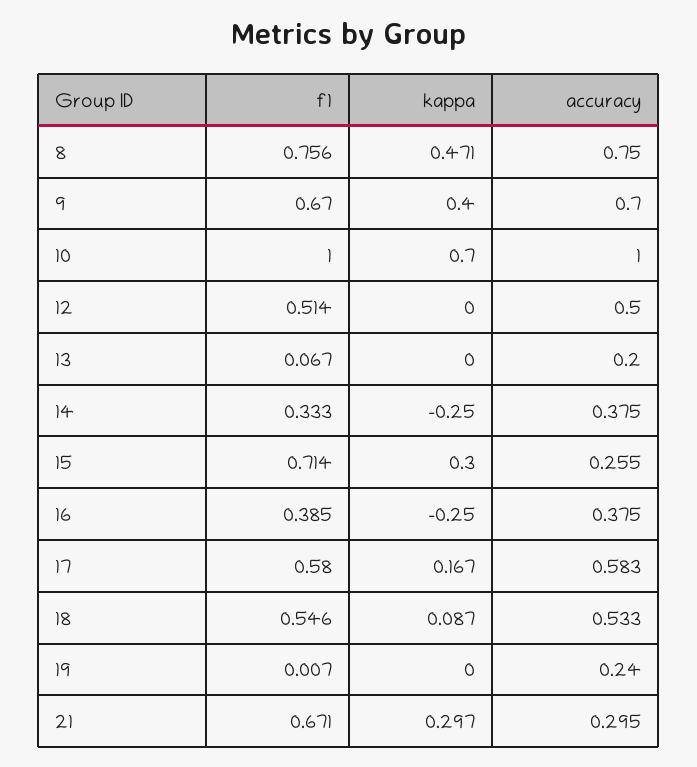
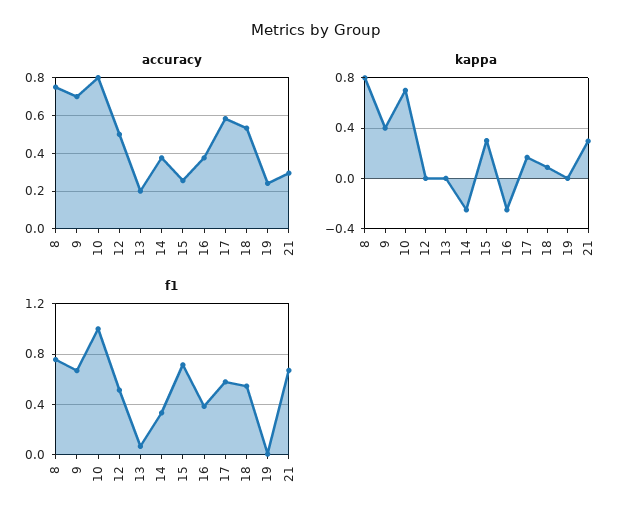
  {
    "f1": {
      "8": 0.756,
      "9": 0.67,
      "10": 1,
      "12": 0.514,
      "13": 0.067,
      "14": 0.333,
      "15": 0.714,
      "16": 0.385,
      "17": 0.58,
      "18": 0.546,
      "19": 0.007,
      "21": 0.671
    },
    "kappa": {
-     "8": 0.471,
+     "8": 0.8,
      "9": 0.4,
      "10": 0.7,
      "12": 0,
      "13": 0,
      "14": -0.25,
      "15": 0.3,
      "16": -0.25,
      "17": 0.167,
      "18": 0.087,
      "19": 0,
      "21": 0.297
    },
    "accuracy": {
      "8": 0.75,
      "9": 0.7,
-     "10": 1,
+     "10": 0.8,
      "12": 0.5,
      "13": 0.2,
      "14": 0.375,
      "15": 0.255,
      "16": 0.375,
      "17": 0.583,
      "18": 0.533,
      "19": 0.24,
      "21": 0.295
    }
  }

